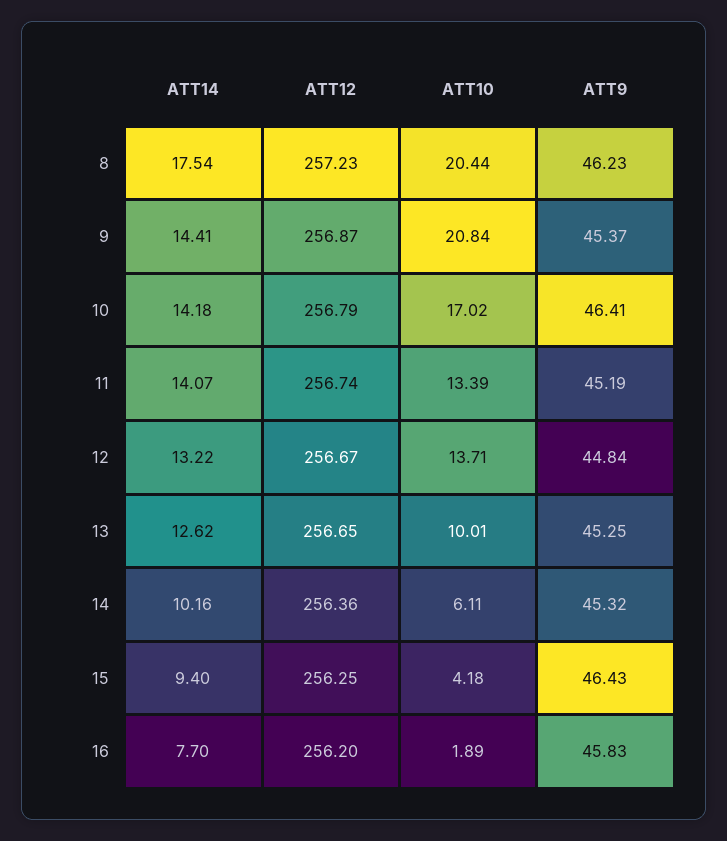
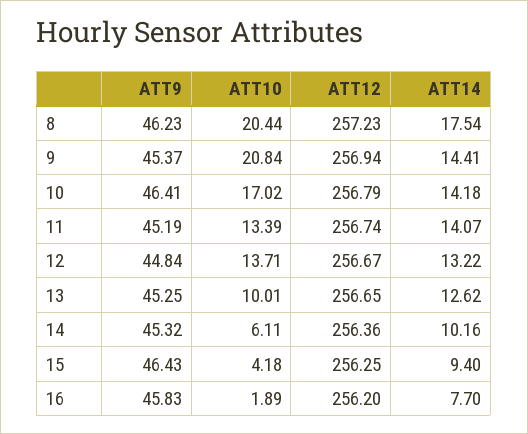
  {
    "ATT14": {
      "8": 17.54,
      "9": 14.41,
      "10": 14.18,
      "11": 14.07,
      "12": 13.22,
      "13": 12.62,
      "14": 10.16,
      "15": 9.4,
      "16": 7.7
    },
    "ATT12": {
      "8": 257.23,
-     "9": 256.87,
+     "9": 256.94,
      "10": 256.79,
      "11": 256.74,
      "12": 256.67,
      "13": 256.65,
      "14": 256.36,
      "15": 256.25,
      "16": 256.2
    },
    "ATT10": {
      "8": 20.44,
      "9": 20.84,
      "10": 17.02,
      "11": 13.39,
      "12": 13.71,
      "13": 10.01,
      "14": 6.11,
      "15": 4.18,
      "16": 1.89
    },
    "ATT9": {
      "8": 46.23,
      "9": 45.37,
      "10": 46.41,
      "11": 45.19,
      "12": 44.84,
      "13": 45.25,
      "14": 45.32,
      "15": 46.43,
      "16": 45.83
    }
  }

